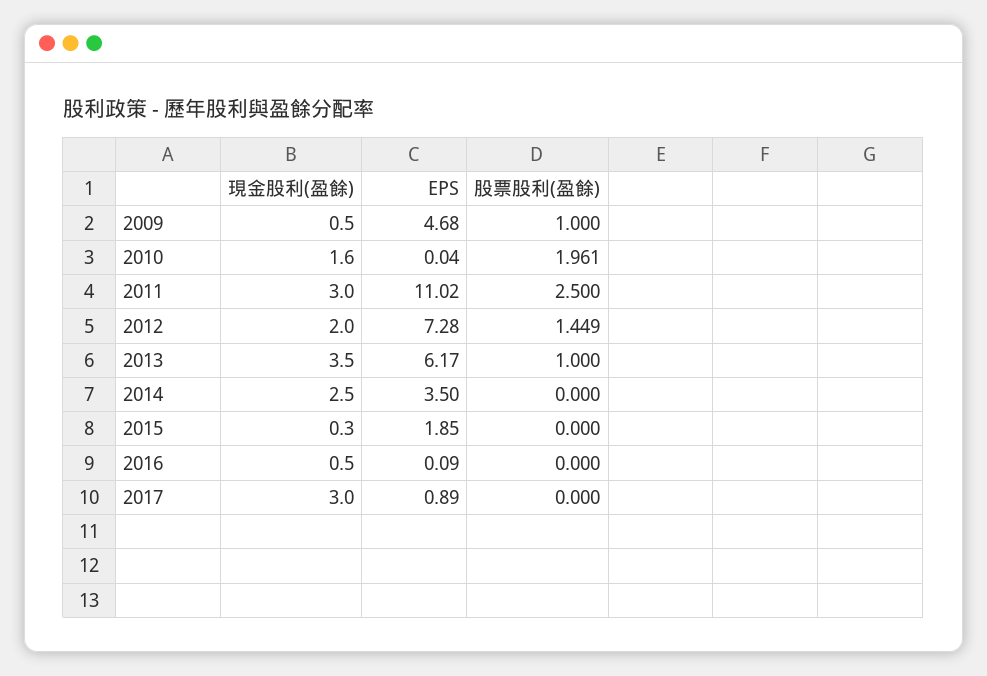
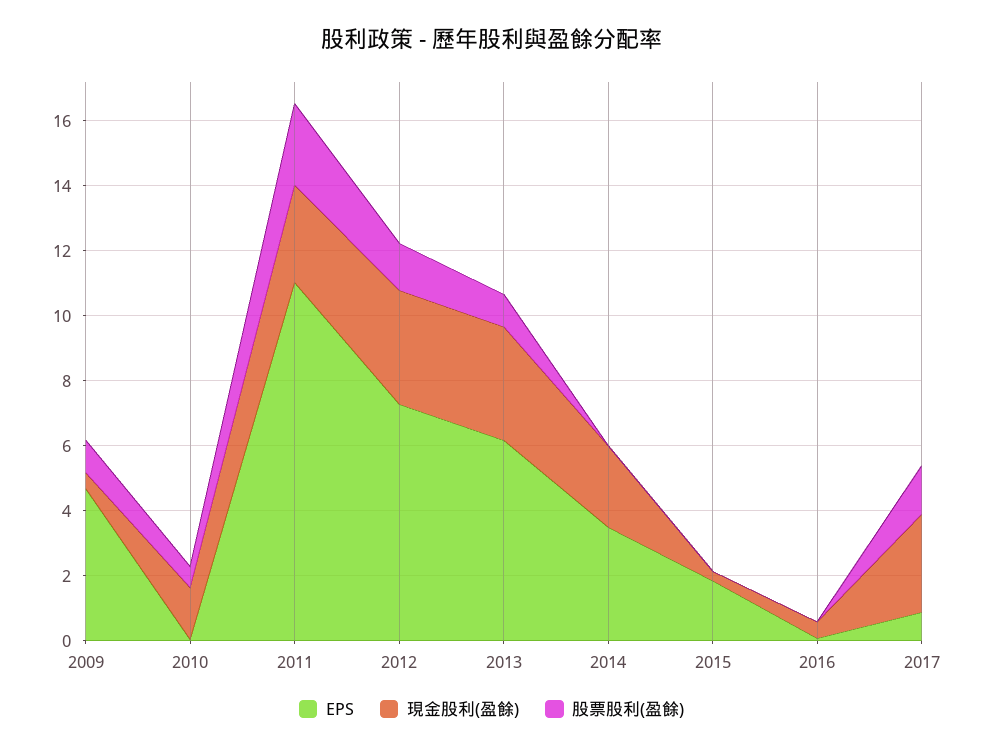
  {
    "現金股利(盈餘)": {
      "2009": 0.5,
      "2010": 1.6,
      "2011": 3,
-     "2012": 2,
+     "2012": 3.5,
      "2013": 3.5,
      "2014": 2.5,
      "2015": 0.3,
      "2016": 0.5,
      "2017": 3
    },
    "EPS": {
      "2009": 4.68,
      "2010": 0.04,
      "2011": 11.02,
      "2012": 7.28,
      "2013": 6.17,
      "2014": 3.5,
      "2015": 1.85,
      "2016": 0.09,
      "2017": 0.89
    },
    "股票股利(盈餘)": {
      "2009": 1,
-     "2010": 1.961,
+     "2010": 0.5,
      "2011": 2.5,
      "2012": 1.449,
      "2013": 1,
      "2014": 0,
      "2015": 0,
      "2016": 0,
-     "2017": 0
+     "2017": 1.5
    }
  }

